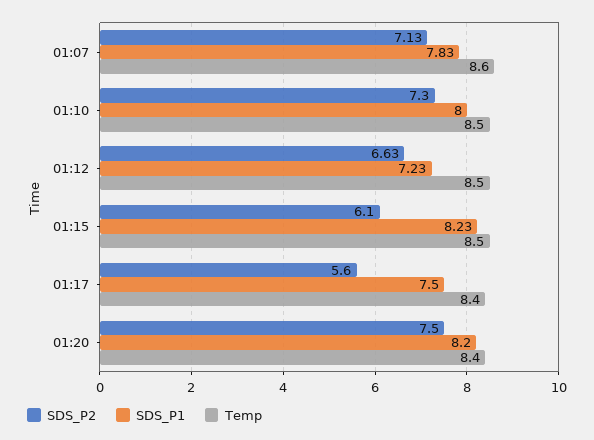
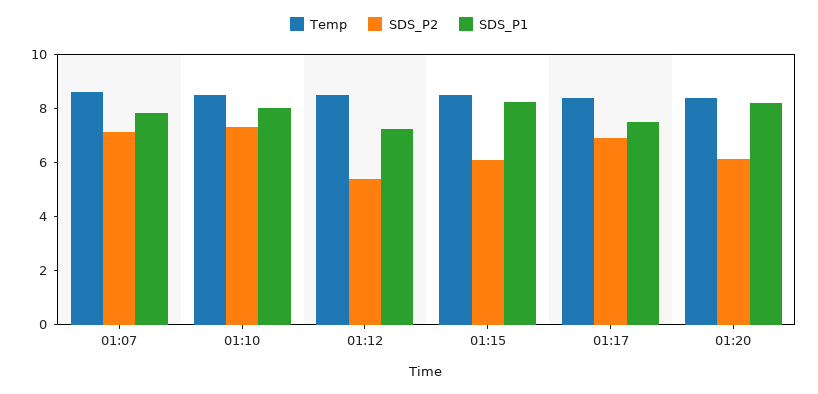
  {
    "SDS_P2": {
      "01:07": 7.13,
      "01:10": 7.3,
-     "01:12": 6.63,
+     "01:12": 5.5,
      "01:15": 6.1,
-     "01:17": 5.6,
+     "01:17": 7,
-     "01:20": 7.5
+     "01:20": 6
    },
    "SDS_P1": {
      "01:07": 7.83,
      "01:10": 8,
      "01:12": 7.23,
      "01:15": 8.23,
      "01:17": 7.5,
      "01:20": 8.2
    },
    "Temp": {
      "01:07": 8.6,
      "01:10": 8.5,
      "01:12": 8.5,
      "01:15": 8.5,
      "01:17": 8.4,
      "01:20": 8.4
    }
  }

